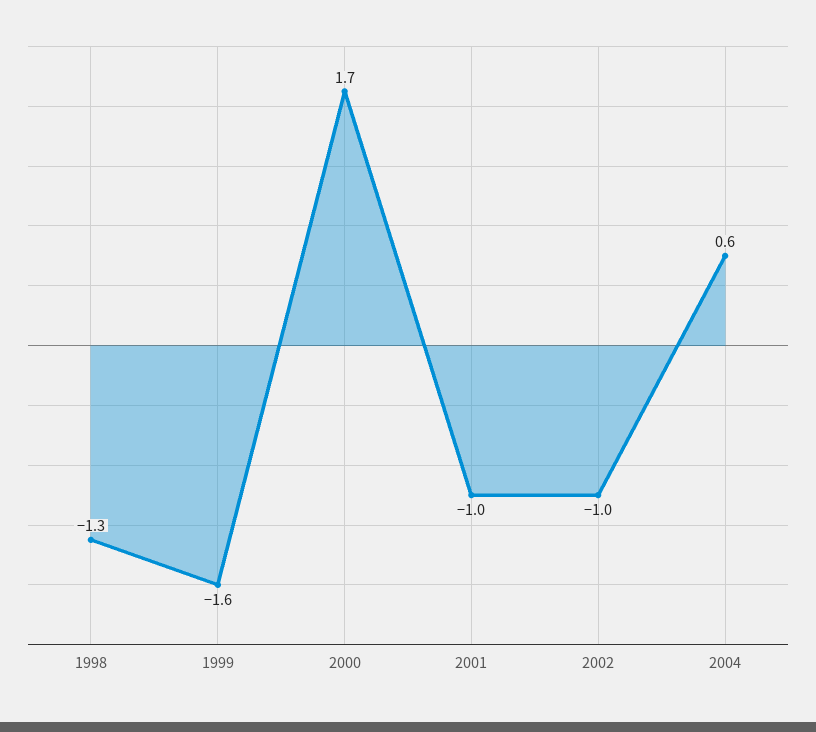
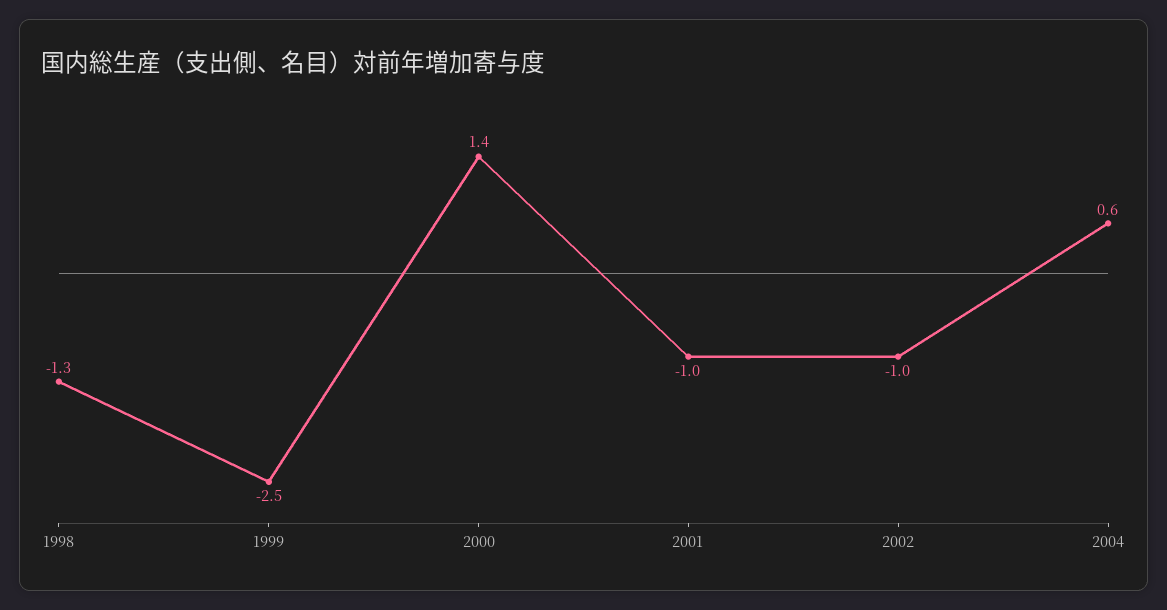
  {
    "1998": -1.3,
-   "1999": -1.6,
+   "1999": -2.5,
-   "2000": 1.7,
+   "2000": 1.4,
    "2001": -1,
    "2002": -1,
    "2004": 0.6
  }

